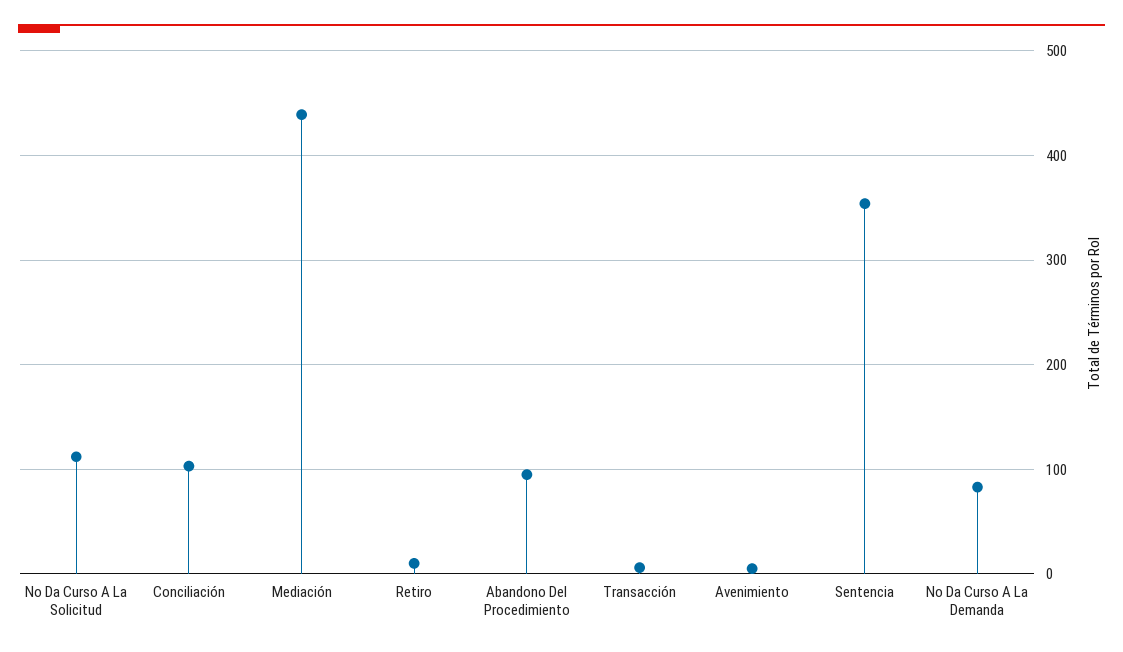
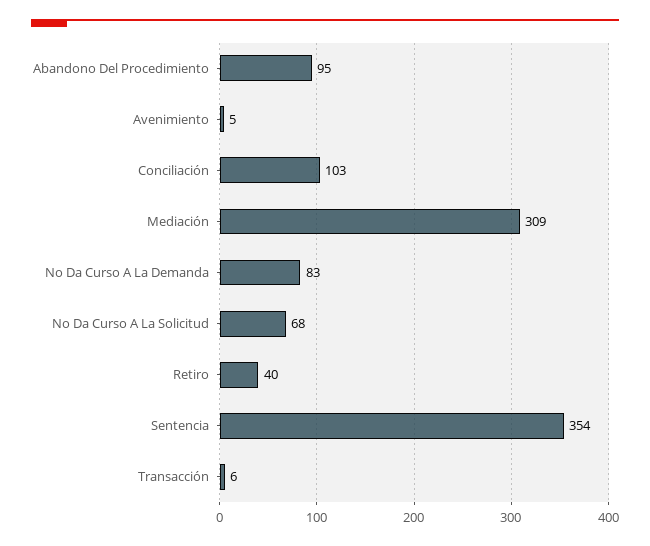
  {
-   "No Da Curso A La Solicitud": 110,
+   "No Da Curso A La Solicitud": 68,
    "Conciliación": 103,
-   "Mediación": 440,
+   "Mediación": 309,
-   "Retiro": 10,
+   "Retiro": 40,
    "Abandono Del Procedimiento": 95,
    "Transacción": 6,
    "Avenimiento": 5,
    "Sentencia": 354,
    "No Da Curso A La Demanda": 83
  }

